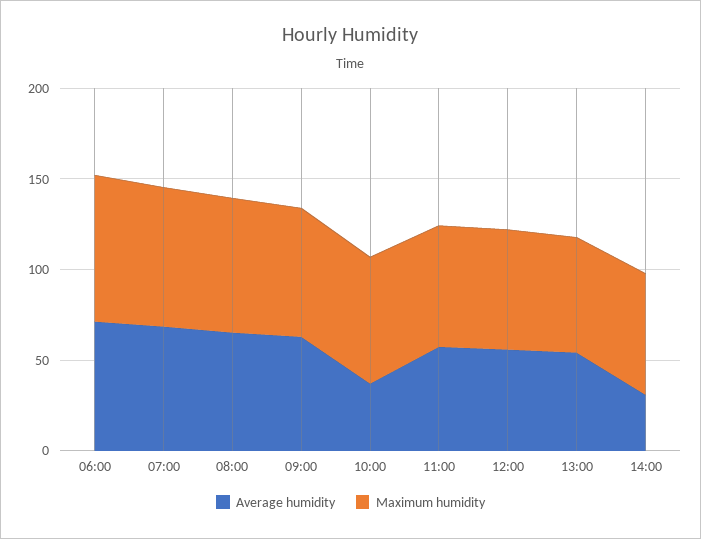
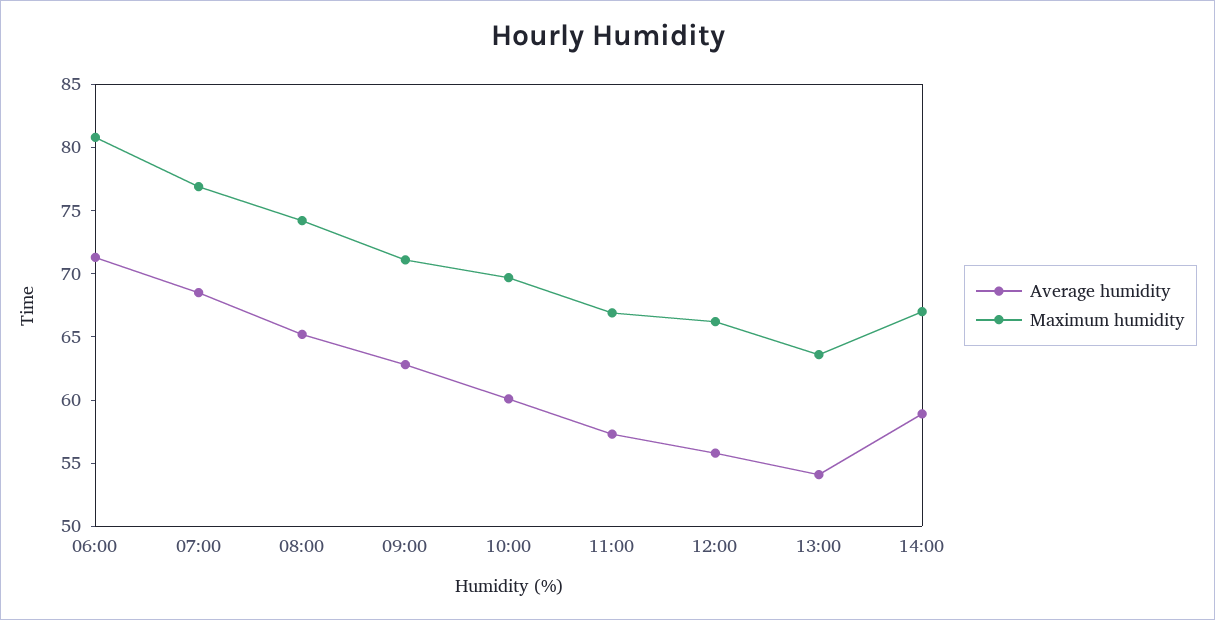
  {
    "Average humidity": {
      "06:00": 71,
      "07:00": 69,
      "08:00": 65,
      "09:00": 63,
-     "10:00": 40,
+     "10:00": 60,
      "11:00": 57,
      "12:00": 56,
      "13:00": 54,
-     "14:00": 30
+     "14:00": 59
    },
    "Maximum humidity": {
      "06:00": 81,
      "07:00": 77,
      "08:00": 74,
      "09:00": 71,
      "10:00": 70,
      "11:00": 67,
      "12:00": 66,
      "13:00": 64,
      "14:00": 67
    }
  }

